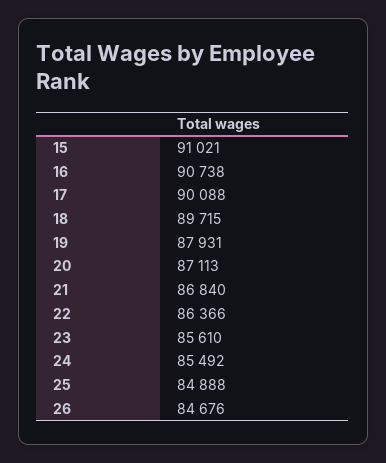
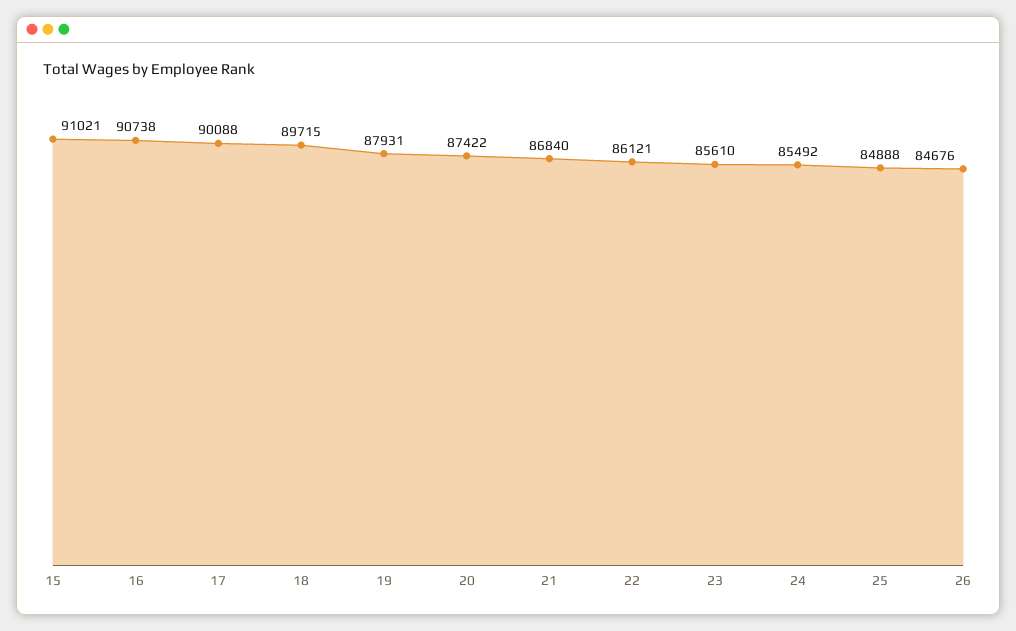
  {
    "15": 91021,
    "16": 90738,
    "17": 90088,
    "18": 89715,
    "19": 87931,
-   "20": 87113,
+   "20": 87422,
    "21": 86840,
-   "22": 86366,
+   "22": 86121,
    "23": 85610,
    "24": 85492,
    "25": 84888,
    "26": 84676
  }

